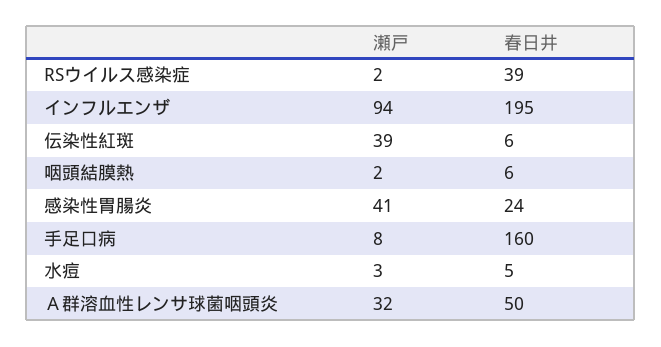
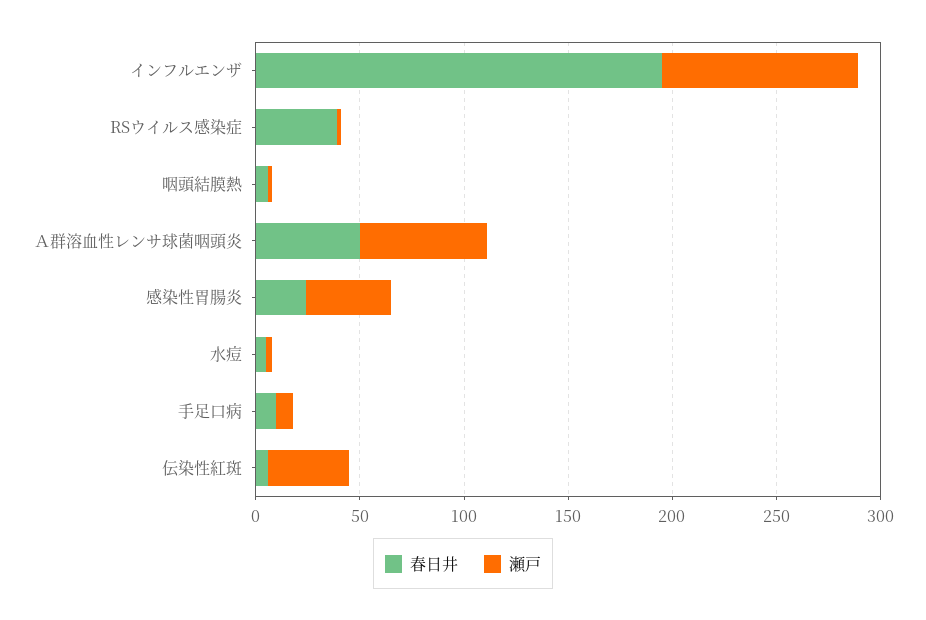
  {
    "瀬戸": {
      "RSウイルス感染症": 2,
      "インフルエンザ": 94,
      "伝染性紅斑": 39,
      "咽頭結膜熱": 2,
      "感染性胃腸炎": 41,
      "手足口病": 8,
      "水痘": 3,
-     "Ａ群溶血性レンサ球菌咽頭炎": 32
+     "Ａ群溶血性レンサ球菌咽頭炎": 60
    },
    "春日井": {
      "RSウイルス感染症": 39,
      "インフルエンザ": 195,
      "伝染性紅斑": 6,
      "咽頭結膜熱": 6,
      "感染性胃腸炎": 24,
-     "手足口病": 160,
+     "手足口病": 10,
      "水痘": 5,
      "Ａ群溶血性レンサ球菌咽頭炎": 50
    }
  }

